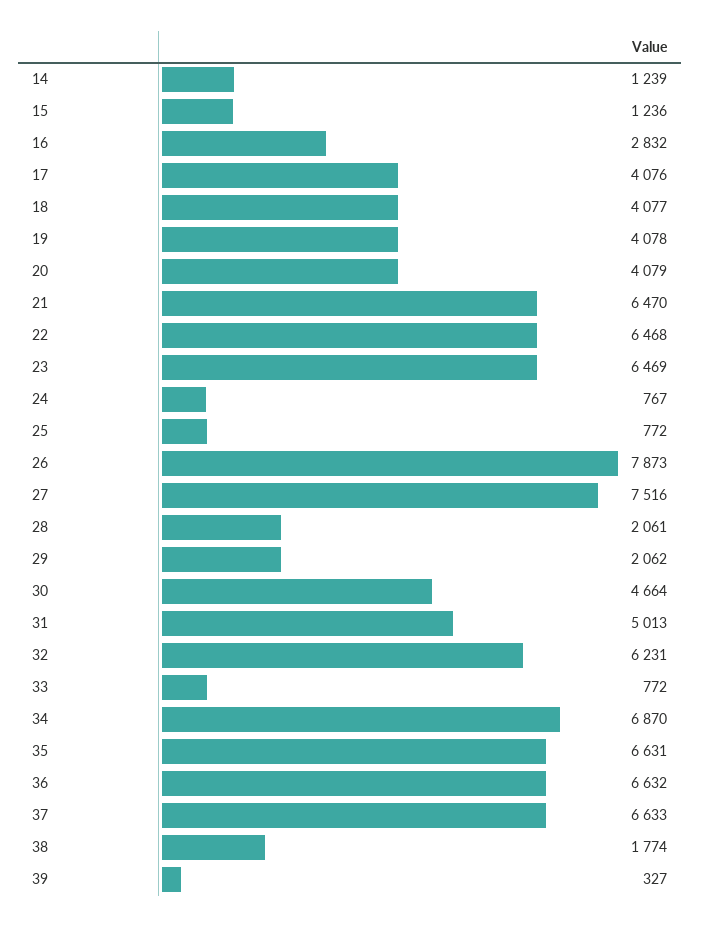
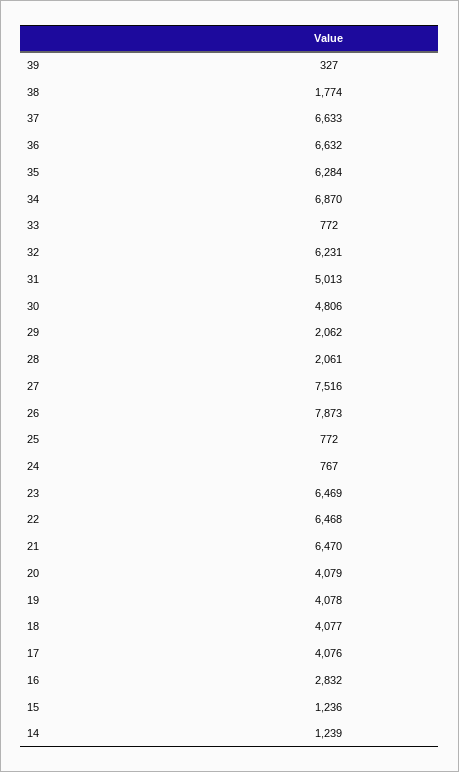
  {
    "14": 1239,
    "15": 1236,
    "16": 2832,
    "17": 4076,
    "18": 4077,
    "19": 4078,
    "20": 4079,
    "21": 6470,
    "22": 6468,
    "23": 6469,
    "24": 767,
    "25": 772,
    "26": 7873,
    "27": 7516,
    "28": 2061,
    "29": 2062,
-   "30": 4664,
+   "30": 4806,
    "31": 5013,
    "32": 6231,
    "33": 772,
    "34": 6870,
-   "35": 6631,
+   "35": 6284,
    "36": 6632,
    "37": 6633,
    "38": 1774,
    "39": 327
  }

